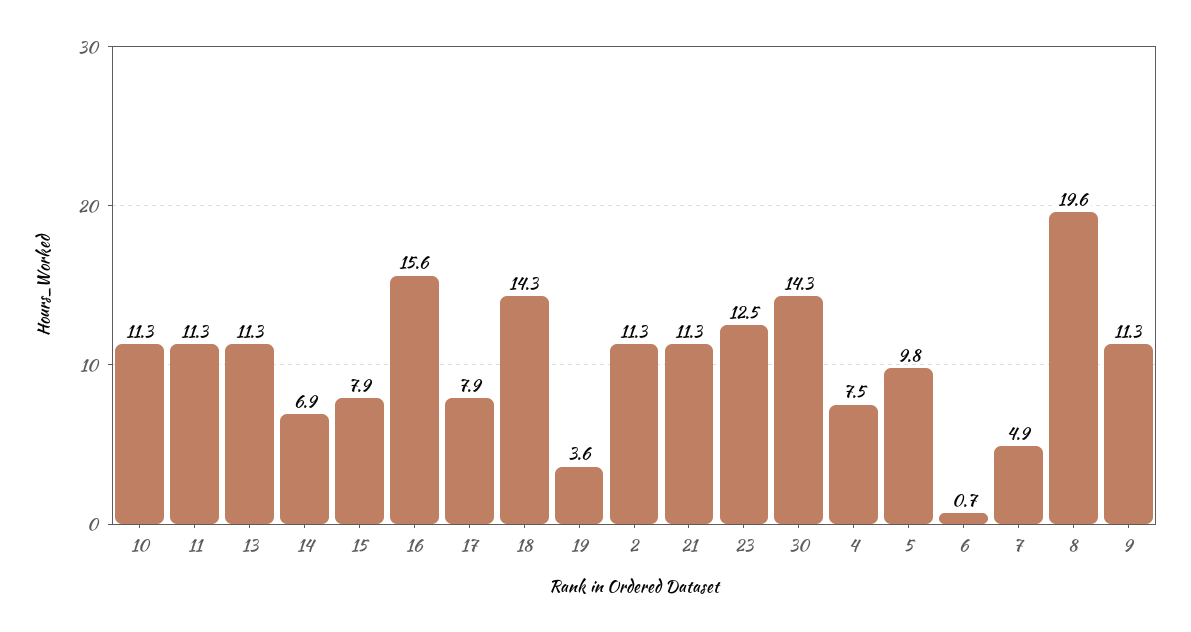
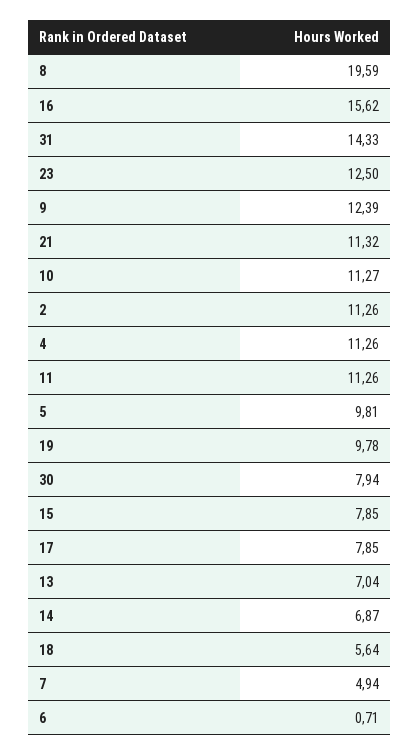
  {
    "10": 11.27,
    "11": 11.26,
-   "13": 11.3,
+   "13": 7.04,
    "14": 6.87,
    "15": 7.85,
    "16": 15.62,
    "17": 7.85,
-   "18": 14.3,
+   "18": 5.64,
-   "19": 3.6,
+   "19": 9.78,
    "2": 11.26,
    "21": 11.32,
    "23": 12.5,
-   "30": 14.3,
+   "30": 7.94,
-   "4": 7.5,
+   "4": 11.26,
    "5": 9.81,
    "6": 0.71,
    "7": 4.94,
    "8": 19.59,
-   "9": 11.3
+   "9": 12.39,
+   "31": 14.33
  }

